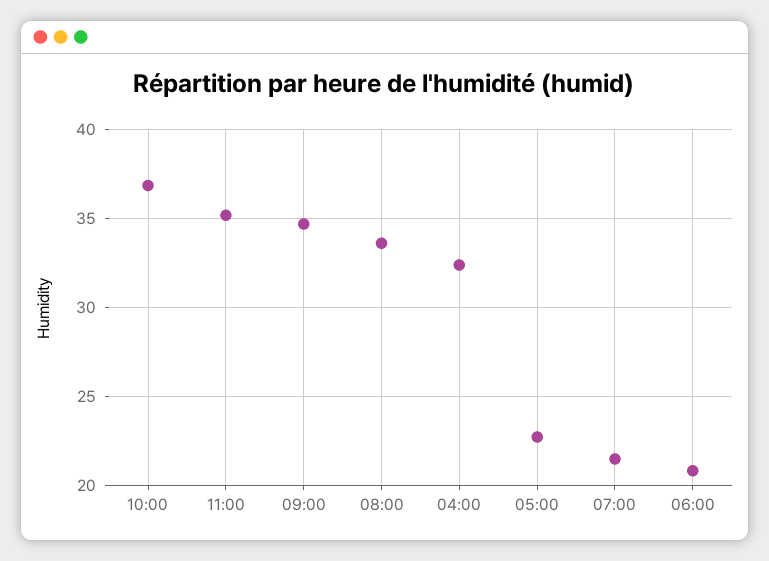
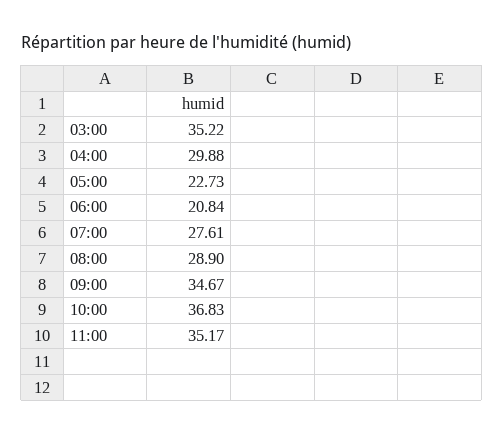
  {
    "10:00": 36.83,
    "11:00": 35.17,
    "09:00": 34.67,
-   "08:00": 33.5,
+   "08:00": 28.9,
-   "04:00": 32.5,
+   "04:00": 29.88,
    "05:00": 22.73,
-   "07:00": 21.5,
+   "07:00": 27.61,
-   "06:00": 20.84
+   "06:00": 20.84,
+   "03:00": 35.22
  }

